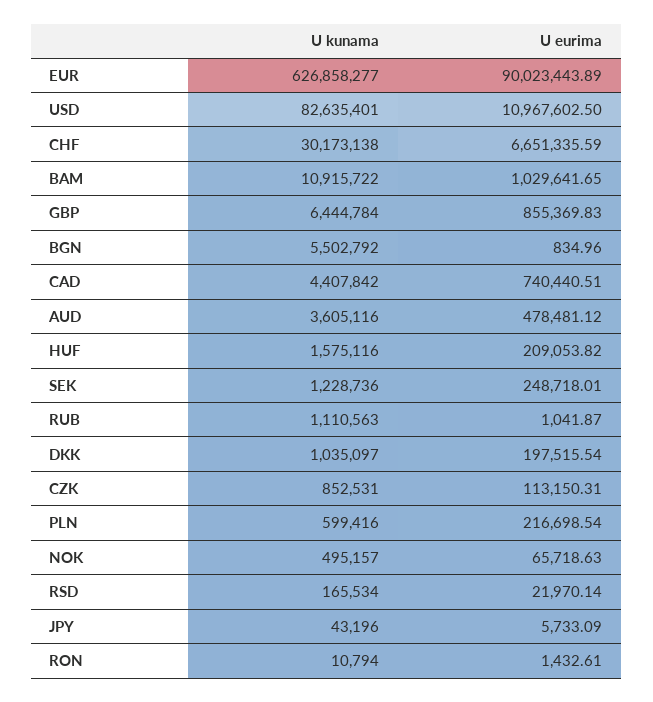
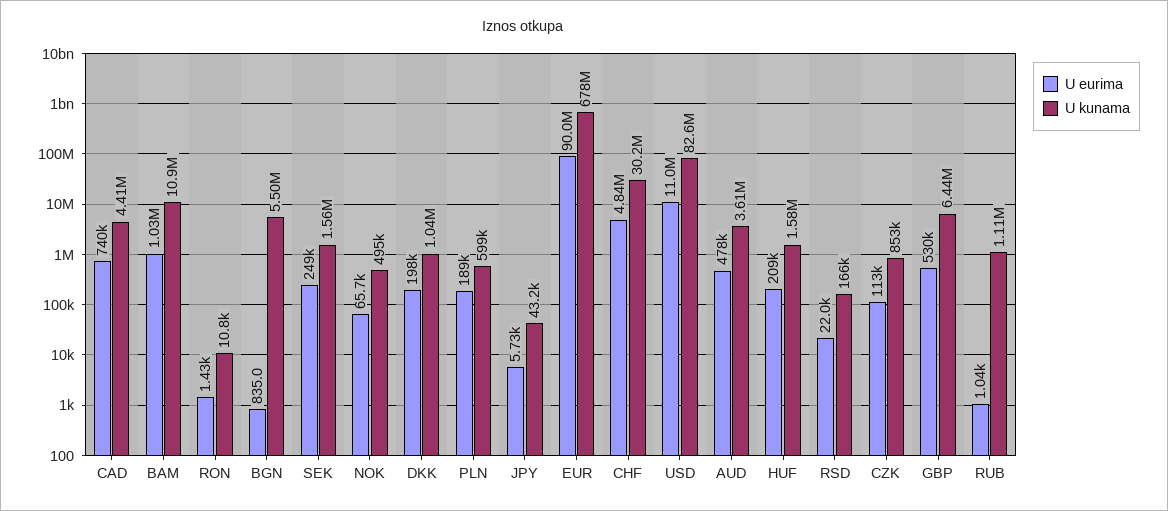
  {
    "U kunama": {
-     "EUR": 626858277,
+     "EUR": 678000000,
      "USD": 82635401,
      "CHF": 30173138,
      "BAM": 10915722,
      "GBP": 6444784,
      "BGN": 5502792,
      "CAD": 4407842,
      "AUD": 3605116,
      "HUF": 1575116,
-     "SEK": 1228736,
+     "SEK": 1560000,
      "RUB": 1110563,
      "DKK": 1035097,
      "CZK": 852531,
      "PLN": 599416,
      "NOK": 495157,
      "RSD": 165534,
      "JPY": 43196,
      "RON": 10794
    },
    "U eurima": {
      "EUR": 90023443.89,
      "USD": 10967602.5,
-     "CHF": 6651335.59,
+     "CHF": 4840000,
      "BAM": 1029641.65,
-     "GBP": 855369.83,
+     "GBP": 530000,
      "BGN": 834.96,
      "CAD": 740440.51,
      "AUD": 478481.12,
      "HUF": 209053.82,
      "SEK": 248718.01,
      "RUB": 1041.87,
      "DKK": 197515.54,
      "CZK": 113150.31,
-     "PLN": 216698.54,
+     "PLN": 189000,
      "NOK": 65718.63,
      "RSD": 21970.14,
      "JPY": 5733.09,
      "RON": 1432.61
    }
  }

